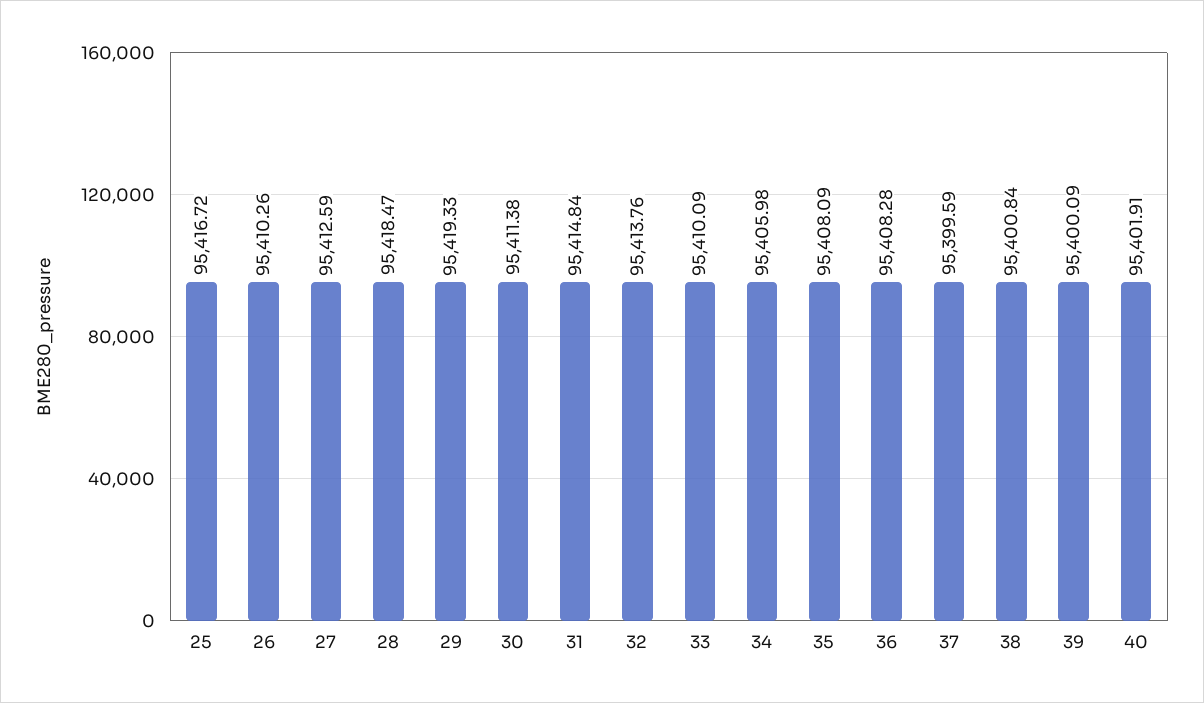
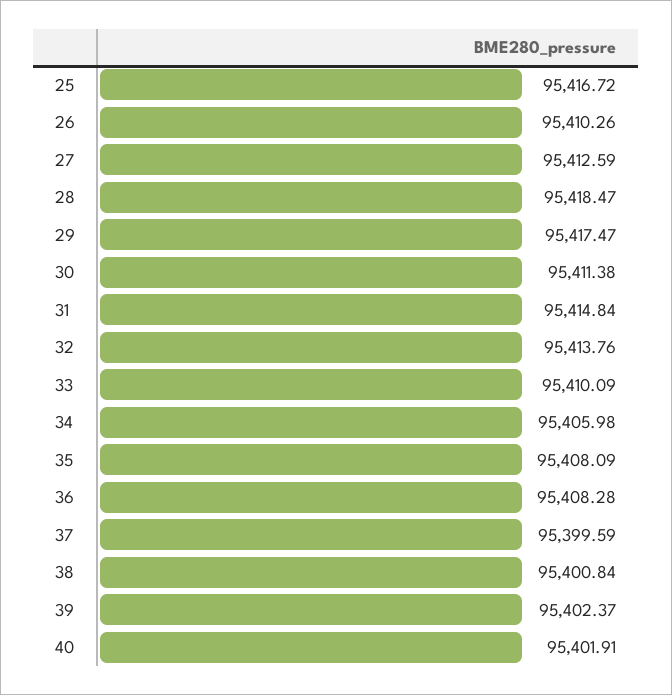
  {
    "25": 95416.72,
    "26": 95410.26,
    "27": 95412.59,
    "28": 95418.47,
-   "29": 95419.33,
+   "29": 95417.47,
    "30": 95411.38,
    "31": 95414.84,
    "32": 95413.76,
    "33": 95410.09,
    "34": 95405.98,
    "35": 95408.09,
    "36": 95408.28,
    "37": 95399.59,
    "38": 95400.84,
-   "39": 95400.09,
+   "39": 95402.37,
    "40": 95401.91
  }

